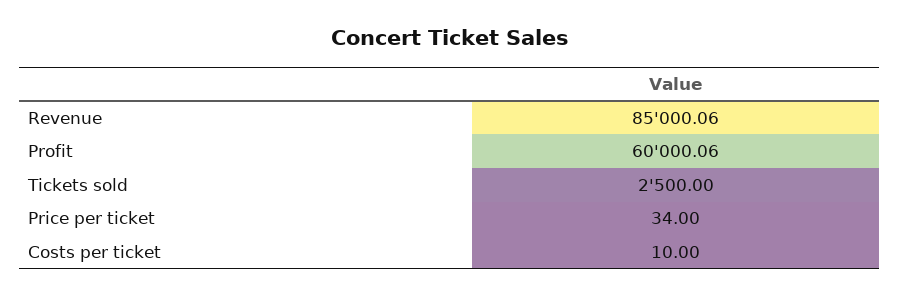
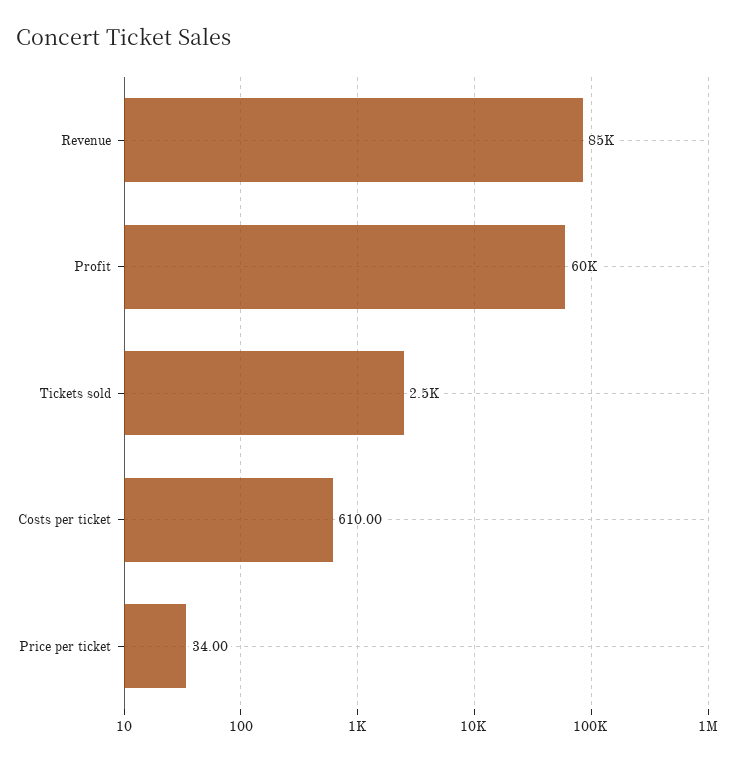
  {
    "Revenue": 85000.06,
    "Profit": 60000.06,
    "Tickets sold": 2500,
    "Price per ticket": 34,
-   "Costs per ticket": 10
+   "Costs per ticket": 610
  }

